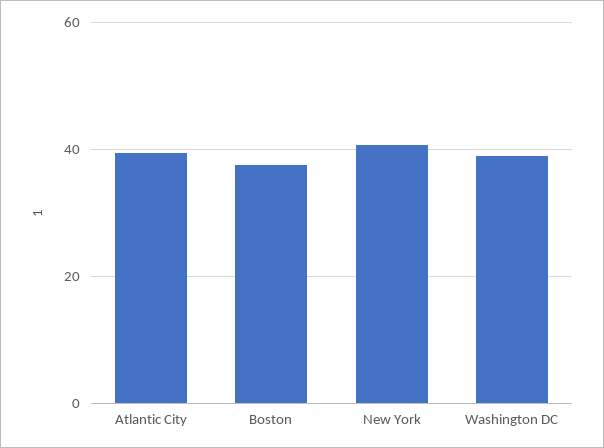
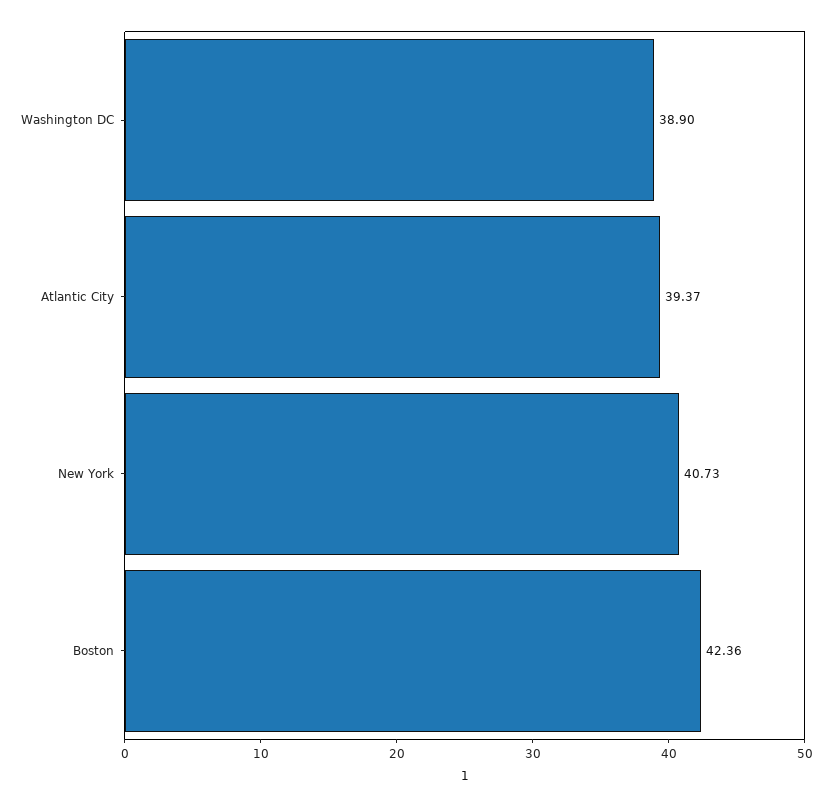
  {
    "Atlantic City": 39.37,
-   "Boston": 38,
+   "Boston": 42.36,
    "New York": 40.73,
    "Washington DC": 38.9
  }

